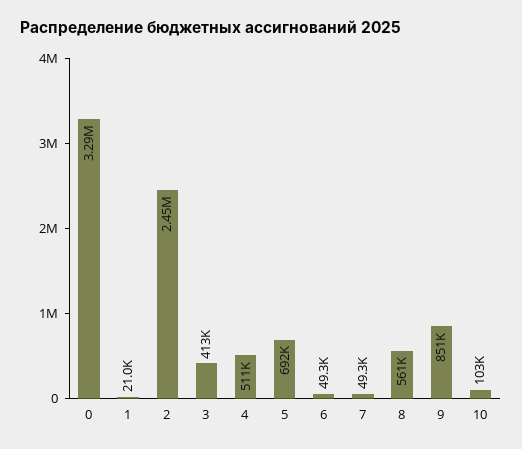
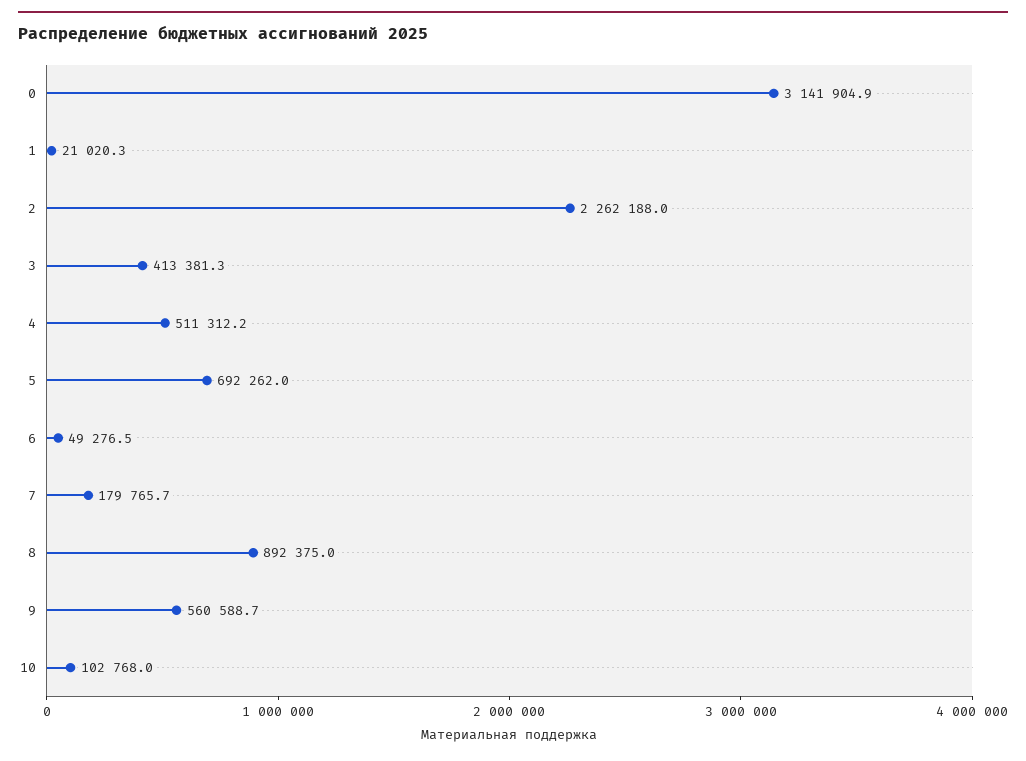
  {
-   "0": 3290000,
+   "0": 3141904.9,
    "1": 21020.3,
-   "2": 2450000,
+   "2": 2262188,
    "3": 413381.3,
    "4": 511312.2,
    "5": 692262,
    "6": 49276.5,
-   "7": 49300,
+   "7": 179765.7,
-   "8": 561000,
+   "8": 892375,
-   "9": 851000,
+   "9": 560588.7,
    "10": 102768
  }

